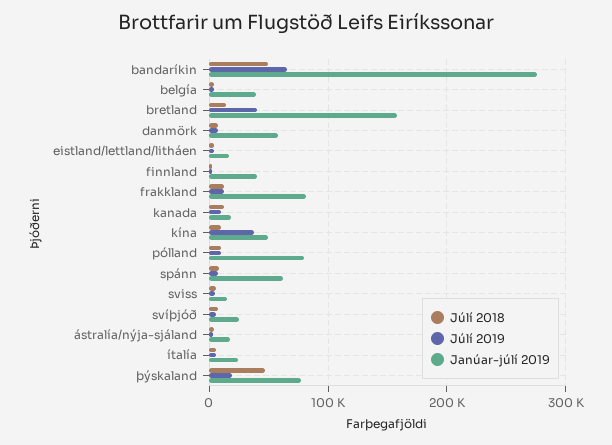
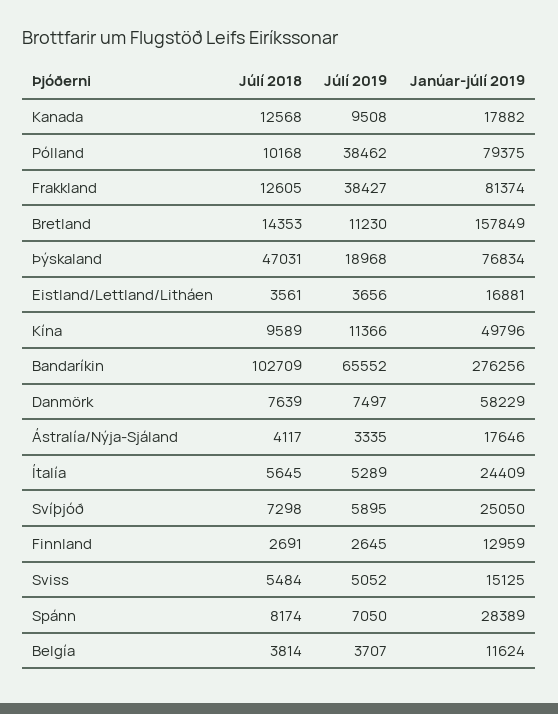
  {
    "Júlí 2018": {
-     "bandaríkin": 50000,
+     "bandaríkin": 102709,
      "belgía": 3814,
      "bretland": 14353,
      "danmörk": 7639,
      "eistland/lettland/litháen": 3561,
      "finnland": 2691,
      "frakkland": 12605,
      "kanada": 12568,
      "kína": 9589,
      "pólland": 10168,
      "spánn": 8174,
      "sviss": 5484,
      "svíþjóð": 7298,
      "ástralía/nýja-sjáland": 4117,
      "ítalía": 5645,
      "þýskaland": 47031
    },
    "Júlí 2019": {
      "bandaríkin": 65552,
      "belgía": 3707,
-     "bretland": 40000,
+     "bretland": 11230,
      "danmörk": 7497,
      "eistland/lettland/litháen": 3656,
      "finnland": 2645,
-     "frakkland": 10000,
+     "frakkland": 38427,
      "kanada": 9508,
-     "kína": 40000,
+     "kína": 11366,
-     "pólland": 10000,
+     "pólland": 38462,
      "spánn": 7050,
      "sviss": 5052,
      "svíþjóð": 5895,
      "ástralía/nýja-sjáland": 3335,
      "ítalía": 5289,
      "þýskaland": 18968
    },
    "Janúar-júlí 2019": {
      "bandaríkin": 276256,
-     "belgía": 40000,
+     "belgía": 11624,
      "bretland": 157849,
      "danmörk": 58229,
      "eistland/lettland/litháen": 16881,
-     "finnland": 40000,
+     "finnland": 12959,
      "frakkland": 81374,
      "kanada": 17882,
      "kína": 49796,
      "pólland": 79375,
-     "spánn": 60000,
+     "spánn": 28389,
      "sviss": 15125,
      "svíþjóð": 25050,
      "ástralía/nýja-sjáland": 17646,
      "ítalía": 24409,
      "þýskaland": 76834
    }
  }

